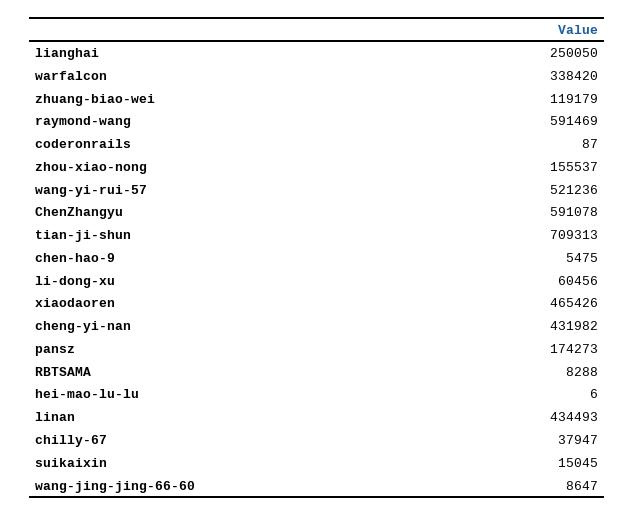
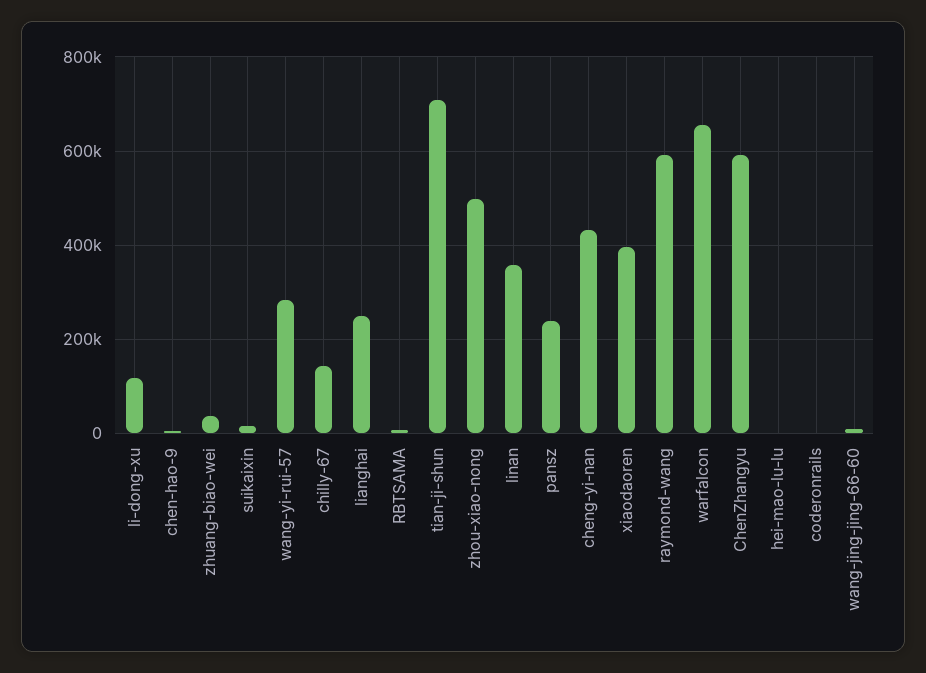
  {
    "lianghai": 250050,
-   "warfalcon": 338420,
+   "warfalcon": 660000,
-   "zhuang-biao-wei": 119179,
+   "zhuang-biao-wei": 40000,
    "raymond-wang": 591469,
    "coderonrails": 87,
-   "zhou-xiao-nong": 155537,
+   "zhou-xiao-nong": 500000,
-   "wang-yi-rui-57": 521236,
+   "wang-yi-rui-57": 280000,
    "ChenZhangyu": 591078,
    "tian-ji-shun": 709313,
    "chen-hao-9": 5475,
-   "li-dong-xu": 60456,
+   "li-dong-xu": 120000,
-   "xiaodaoren": 465426,
+   "xiaodaoren": 400000,
    "cheng-yi-nan": 431982,
-   "pansz": 174273,
+   "pansz": 240000,
    "RBTSAMA": 8288,
    "hei-mao-lu-lu": 6,
-   "linan": 434493,
+   "linan": 360000,
-   "chilly-67": 37947,
+   "chilly-67": 140000,
    "suikaixin": 15045,
    "wang-jing-jing-66-60": 8647
  }

